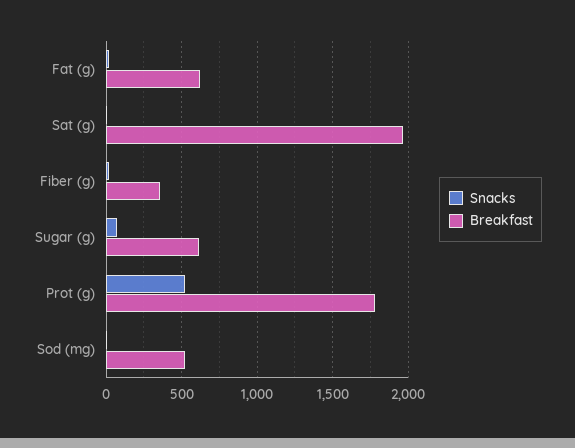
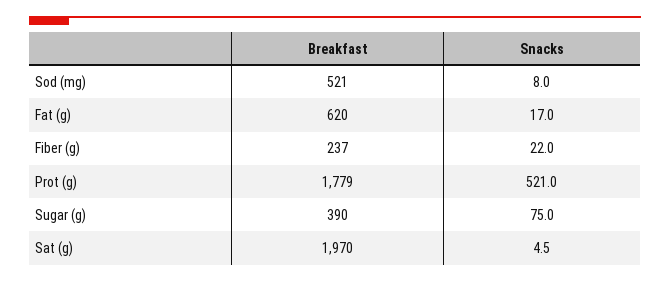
  {
    "Snacks": {
      "Fat (g)": 17,
      "Sat (g)": 4.5,
      "Fiber (g)": 22,
      "Sugar (g)": 75,
      "Prot (g)": 521,
      "Sod (mg)": 8
    },
    "Breakfast": {
      "Fat (g)": 620,
      "Sat (g)": 1970,
-     "Fiber (g)": 350,
+     "Fiber (g)": 237,
-     "Sugar (g)": 600,
+     "Sugar (g)": 390,
      "Prot (g)": 1779,
      "Sod (mg)": 521
    }
  }

